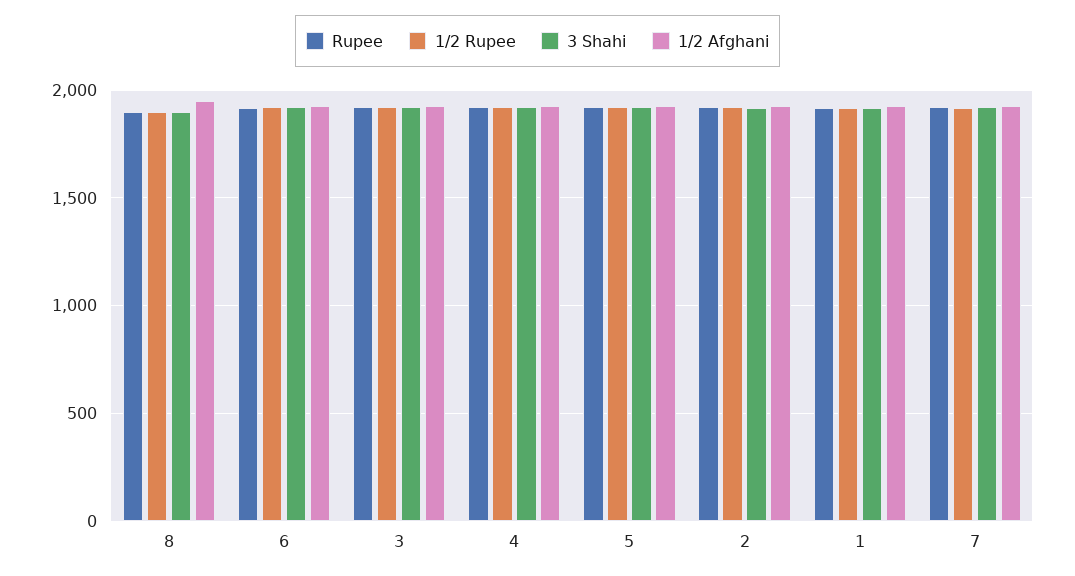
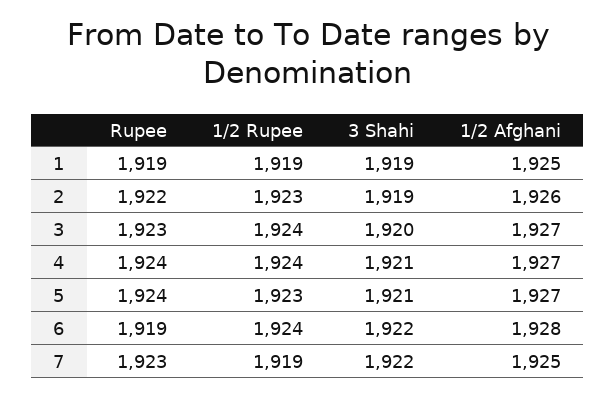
  {
    "Rupee": {
-     "8": 1900,
      "6": 1919,
      "3": 1923,
      "4": 1924,
      "5": 1924,
      "2": 1922,
      "1": 1919,
      "7": 1923
    },
    "1/2 Rupee": {
-     "8": 1900,
      "6": 1924,
      "3": 1924,
      "4": 1924,
      "5": 1923,
      "2": 1923,
      "1": 1919,
      "7": 1919
    },
    "3 Shahi": {
-     "8": 1900,
      "6": 1922,
      "3": 1920,
      "4": 1921,
      "5": 1921,
      "2": 1919,
      "1": 1919,
      "7": 1922
    },
    "1/2 Afghani": {
-     "8": 1950,
      "6": 1928,
      "3": 1927,
      "4": 1927,
      "5": 1927,
      "2": 1926,
      "1": 1925,
      "7": 1925
    }
  }

